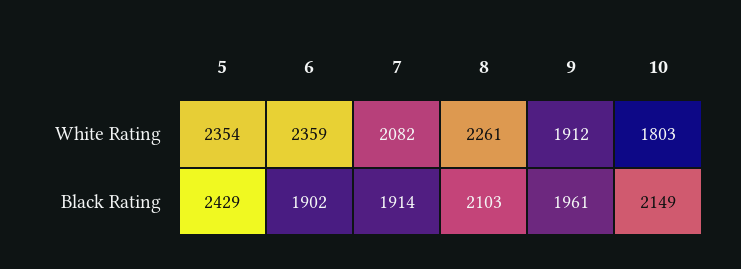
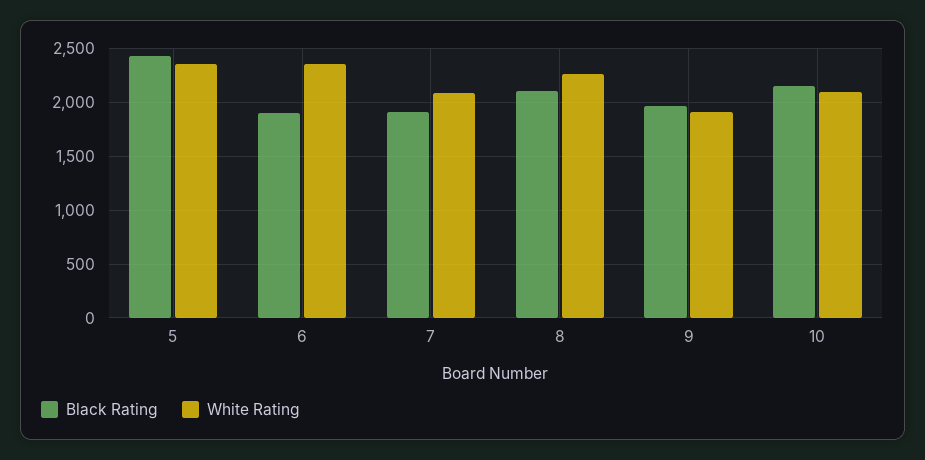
  {
    "White Rating": {
      "5": 2354,
      "6": 2359,
      "7": 2082,
      "8": 2261,
      "9": 1912,
-     "10": 1803
+     "10": 2100
    },
    "Black Rating": {
      "5": 2429,
      "6": 1902,
      "7": 1914,
      "8": 2103,
      "9": 1961,
      "10": 2149
    }
  }

